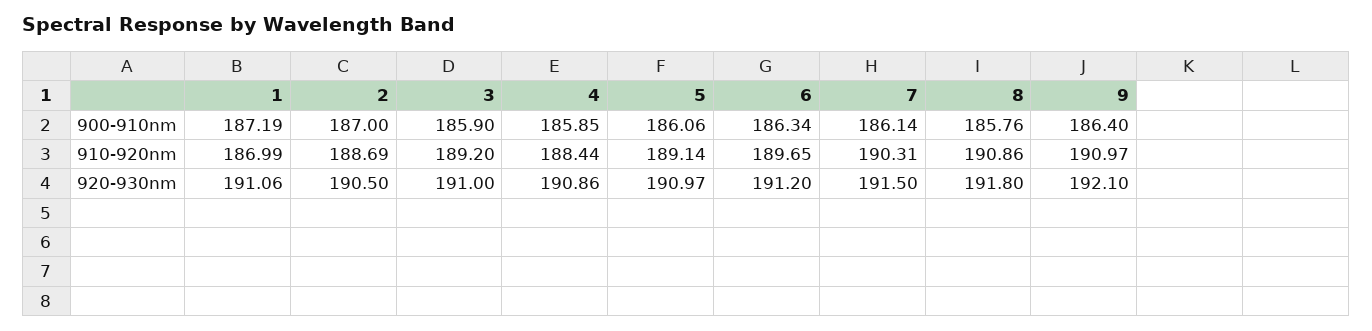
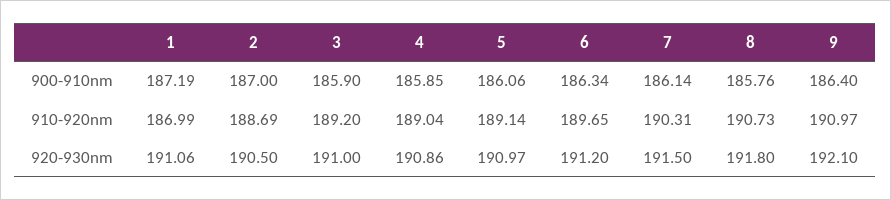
  {
    "1": {
      "900-910nm": 187.19,
      "910-920nm": 186.99,
      "920-930nm": 191.06
    },
    "2": {
      "900-910nm": 187,
      "910-920nm": 188.69,
      "920-930nm": 190.5
    },
    "3": {
      "900-910nm": 185.9,
      "910-920nm": 189.2,
      "920-930nm": 191
    },
    "4": {
      "900-910nm": 185.85,
-     "910-920nm": 188.44,
+     "910-920nm": 189.04,
      "920-930nm": 190.86
    },
    "5": {
      "900-910nm": 186.06,
      "910-920nm": 189.14,
      "920-930nm": 190.97
    },
    "6": {
      "900-910nm": 186.34,
      "910-920nm": 189.65,
      "920-930nm": 191.2
    },
    "7": {
      "900-910nm": 186.14,
      "910-920nm": 190.31,
      "920-930nm": 191.5
    },
    "8": {
      "900-910nm": 185.76,
-     "910-920nm": 190.86,
+     "910-920nm": 190.73,
      "920-930nm": 191.8
    },
    "9": {
      "900-910nm": 186.4,
      "910-920nm": 190.97,
      "920-930nm": 192.1
    }
  }

